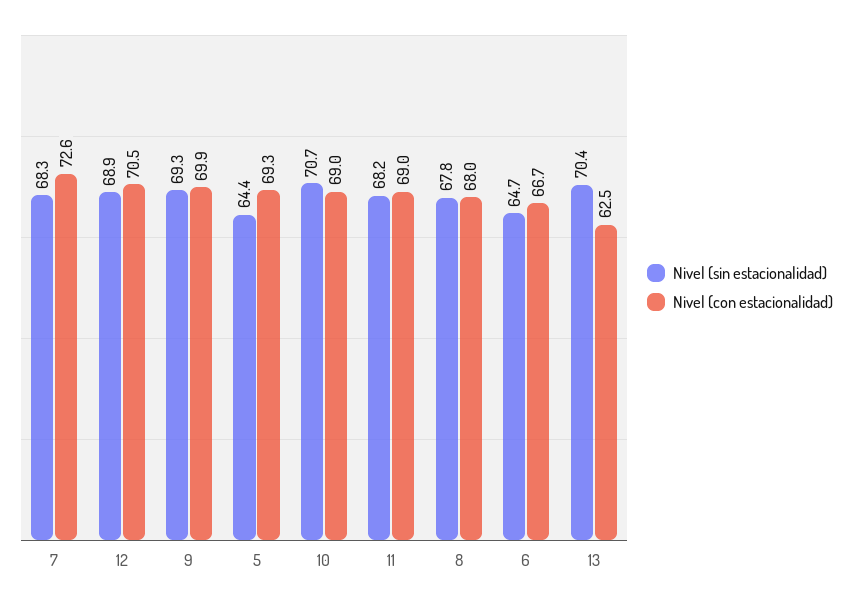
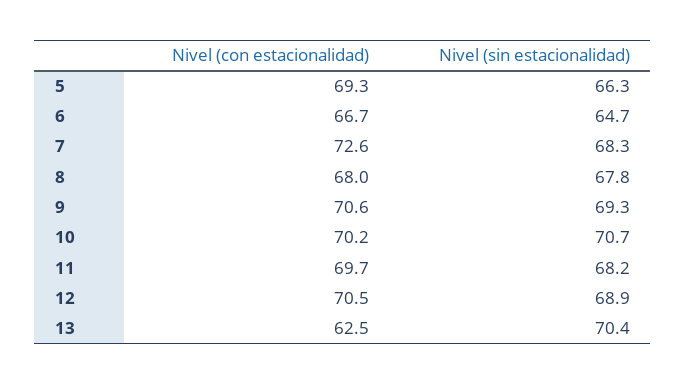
  {
    "Nivel (sin estacionalidad)": {
      "7": 68.3,
      "12": 68.9,
      "9": 69.3,
-     "5": 64.4,
+     "5": 66.3,
      "10": 70.7,
      "11": 68.2,
      "8": 67.8,
      "6": 64.7,
      "13": 70.4
    },
    "Nivel (con estacionalidad)": {
      "7": 72.6,
      "12": 70.5,
-     "9": 69.9,
+     "9": 70.6,
      "5": 69.3,
-     "10": 69,
+     "10": 70.2,
-     "11": 69,
+     "11": 69.7,
      "8": 68,
      "6": 66.7,
      "13": 62.5
    }
  }

